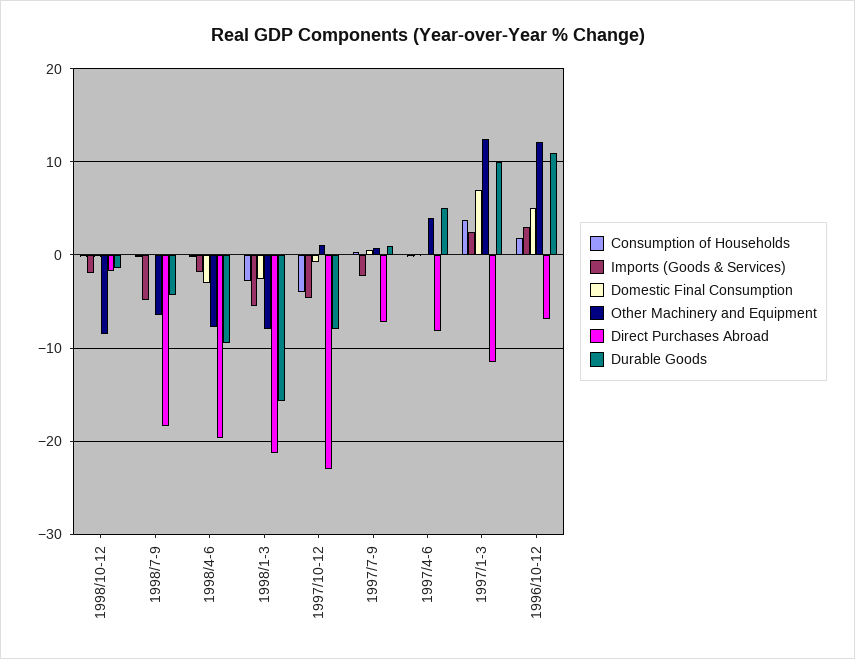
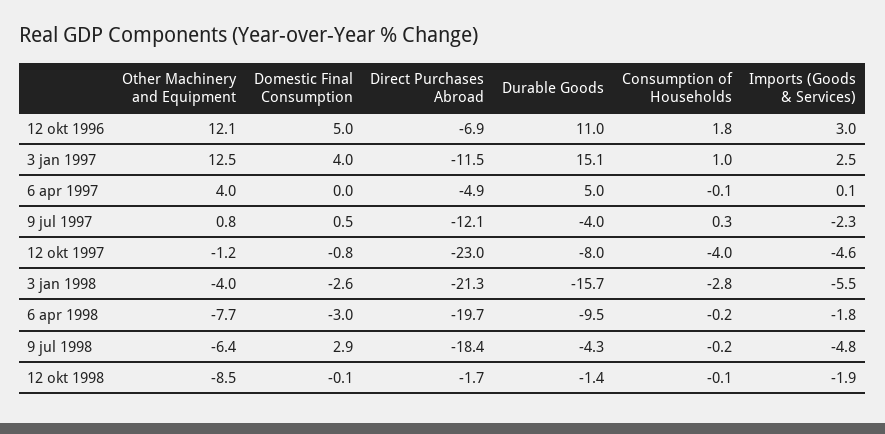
  {
    "Consumption of Households": {
      "1998/10-12": -0.1,
      "1998/7-9": -0.2,
      "1998/4-6": -0.2,
      "1998/1-3": -2.8,
      "1997/10-12": -4,
      "1997/7-9": 0.3,
      "1997/4-6": -0.1,
-     "1997/1-3": 4,
+     "1997/1-3": 1,
      "1996/10-12": 1.8
    },
    "Imports (Goods & Services)": {
      "1998/10-12": -1.9,
      "1998/7-9": -4.8,
      "1998/4-6": -1.8,
      "1998/1-3": -5.5,
      "1997/10-12": -4.6,
      "1997/7-9": -2.3,
      "1997/4-6": 0.1,
      "1997/1-3": 2.5,
      "1996/10-12": 3
    },
    "Domestic Final Consumption": {
      "1998/10-12": -0.1,
-     "1998/7-9": 0,
+     "1998/7-9": 2.9,
      "1998/4-6": -3,
      "1998/1-3": -2.6,
      "1997/10-12": -0.8,
      "1997/7-9": 0.5,
      "1997/4-6": 0,
-     "1997/1-3": 7,
+     "1997/1-3": 4,
      "1996/10-12": 5
    },
    "Other Machinery and Equipment": {
      "1998/10-12": -8.5,
      "1998/7-9": -6.4,
      "1998/4-6": -7.7,
-     "1998/1-3": -8,
+     "1998/1-3": -4,
-     "1997/10-12": 1,
+     "1997/10-12": -1.2,
      "1997/7-9": 0.8,
      "1997/4-6": 4,
      "1997/1-3": 12.5,
      "1996/10-12": 12.1
    },
    "Direct Purchases Abroad": {
      "1998/10-12": -1.7,
      "1998/7-9": -18.4,
      "1998/4-6": -19.7,
      "1998/1-3": -21.3,
      "1997/10-12": -23,
-     "1997/7-9": -7,
+     "1997/7-9": -12.1,
-     "1997/4-6": -8,
+     "1997/4-6": -4.9,
      "1997/1-3": -11.5,
      "1996/10-12": -6.9
    },
    "Durable Goods": {
      "1998/10-12": -1.4,
      "1998/7-9": -4.3,
      "1998/4-6": -9.5,
      "1998/1-3": -15.7,
      "1997/10-12": -8,
-     "1997/7-9": 1,
+     "1997/7-9": -4,
      "1997/4-6": 5,
-     "1997/1-3": 10,
+     "1997/1-3": 15.1,
      "1996/10-12": 11
    }
  }

